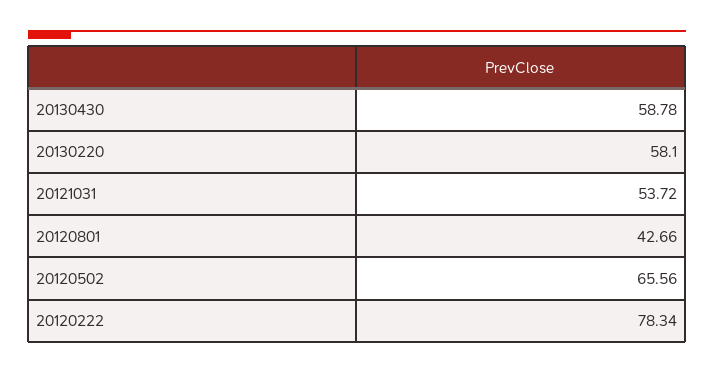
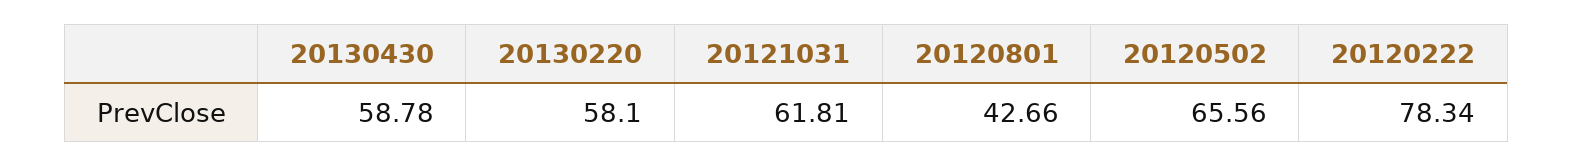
  {
    "20130430": 58.78,
    "20130220": 58.1,
-   "20121031": 53.72,
+   "20121031": 61.81,
    "20120801": 42.66,
    "20120502": 65.56,
    "20120222": 78.34
  }

